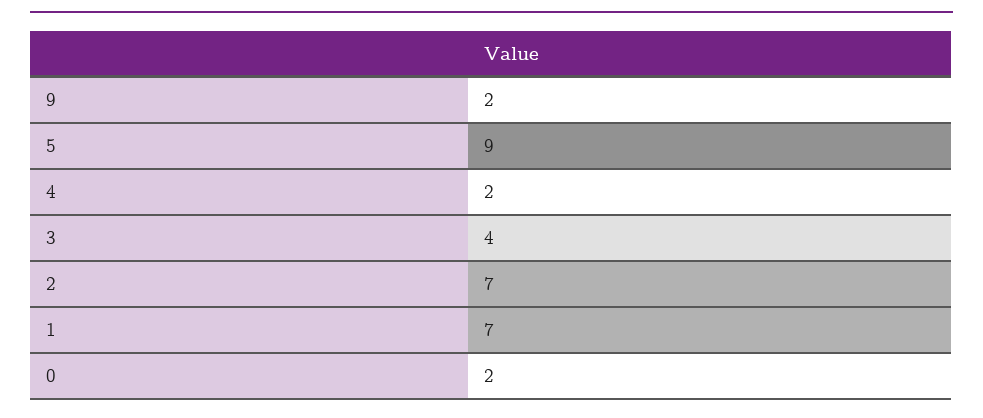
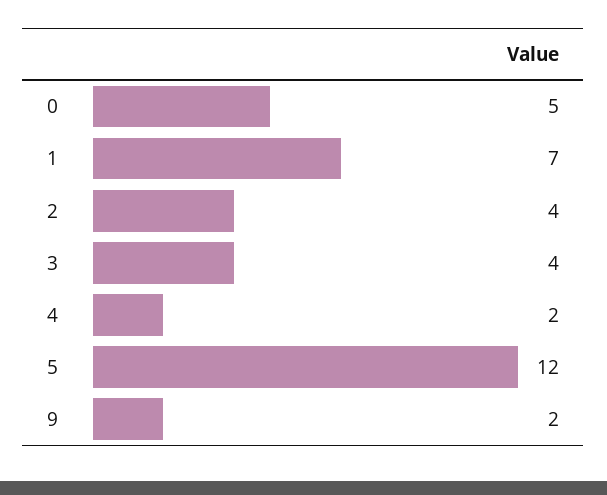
  {
    "9": 2,
-   "5": 9,
+   "5": 12,
    "4": 2,
    "3": 4,
-   "2": 7,
+   "2": 4,
    "1": 7,
-   "0": 2
+   "0": 5
  }

